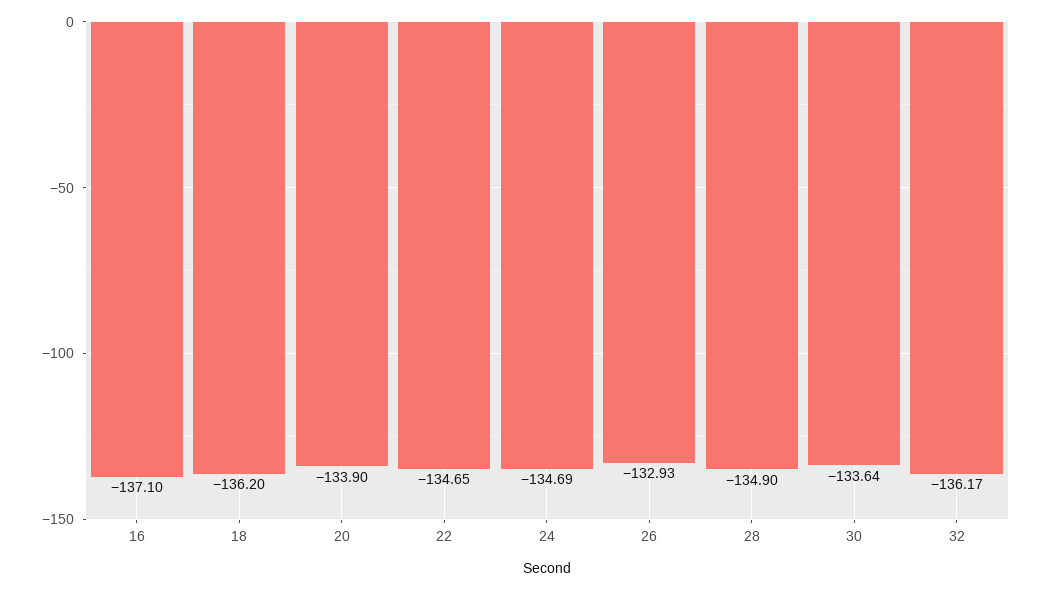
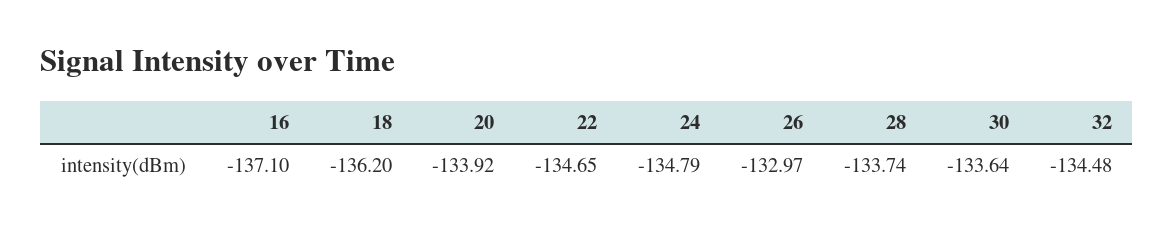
  {
    "16": -137.1,
    "18": -136.2,
-   "20": -133.9,
+   "20": -133.92,
    "22": -134.65,
-   "24": -134.69,
+   "24": -134.79,
-   "26": -132.93,
+   "26": -132.97,
-   "28": -134.9,
+   "28": -133.74,
    "30": -133.64,
-   "32": -136.17
+   "32": -134.48
  }

